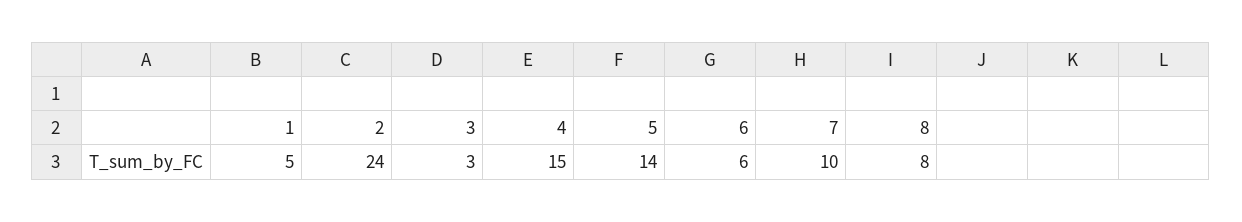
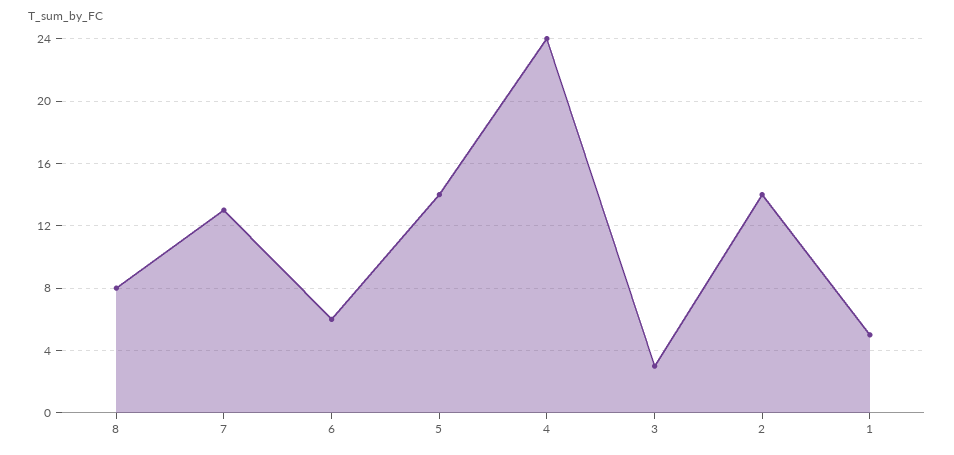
  {
    "1": 5,
-   "2": 24,
+   "2": 14,
    "3": 3,
-   "4": 15,
+   "4": 24,
    "5": 14,
    "6": 6,
-   "7": 10,
+   "7": 13,
    "8": 8
  }

